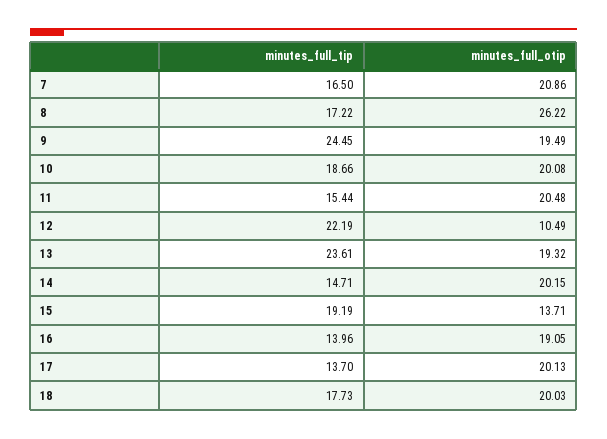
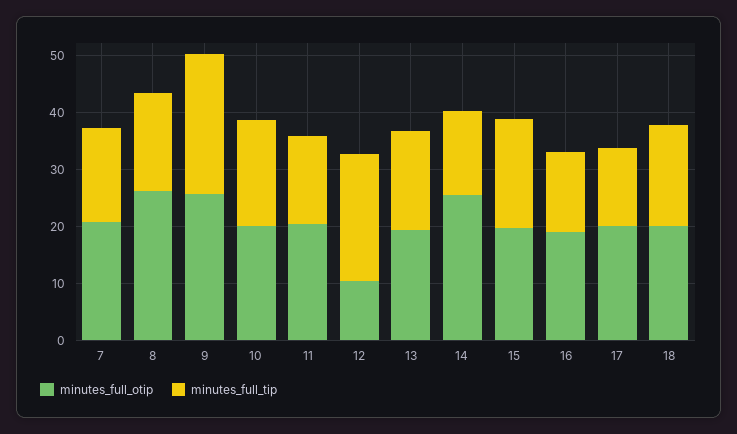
  {
    "minutes_full_tip": {
      "7": 16.5,
      "8": 17.22,
      "9": 24.45,
      "10": 18.66,
      "11": 15.44,
      "12": 22.19,
-     "13": 23.61,
+     "13": 18,
      "14": 14.71,
      "15": 19.19,
      "16": 13.96,
      "17": 13.7,
      "18": 17.73
    },
    "minutes_full_otip": {
      "7": 20.86,
      "8": 26.22,
-     "9": 19.49,
+     "9": 26,
      "10": 20.08,
      "11": 20.48,
      "12": 10.49,
      "13": 19.32,
-     "14": 20.15,
+     "14": 26,
-     "15": 13.71,
+     "15": 20,
      "16": 19.05,
      "17": 20.13,
      "18": 20.03
    }
  }

